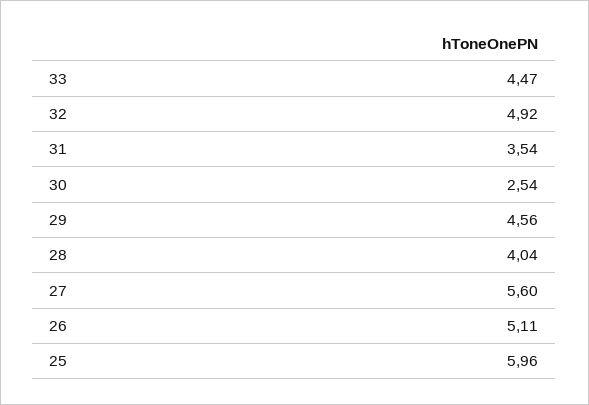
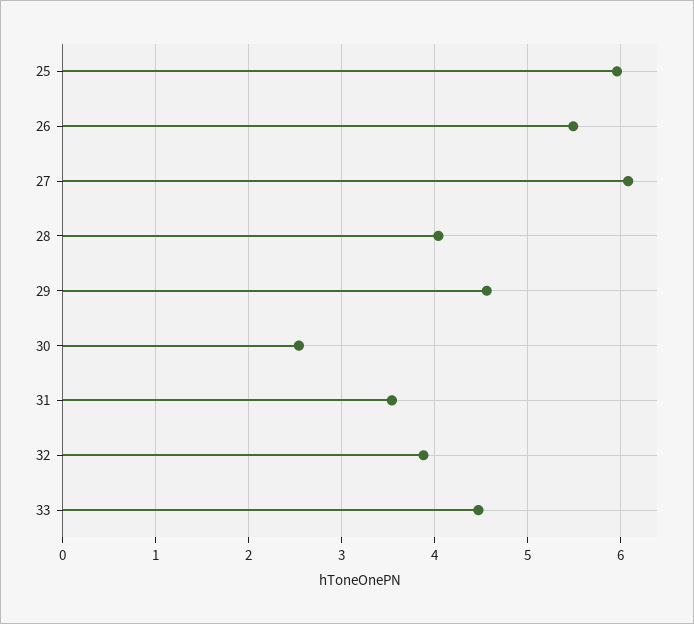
  {
    "33": 4.47,
-   "32": 4.92,
+   "32": 3.9,
    "31": 3.54,
    "30": 2.54,
    "29": 4.56,
    "28": 4.04,
-   "27": 5.6,
+   "27": 6.1,
-   "26": 5.11,
+   "26": 5.5,
    "25": 5.96
  }

